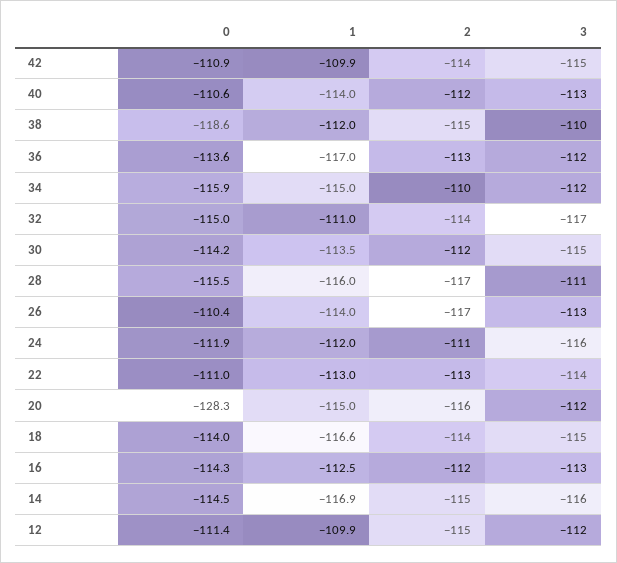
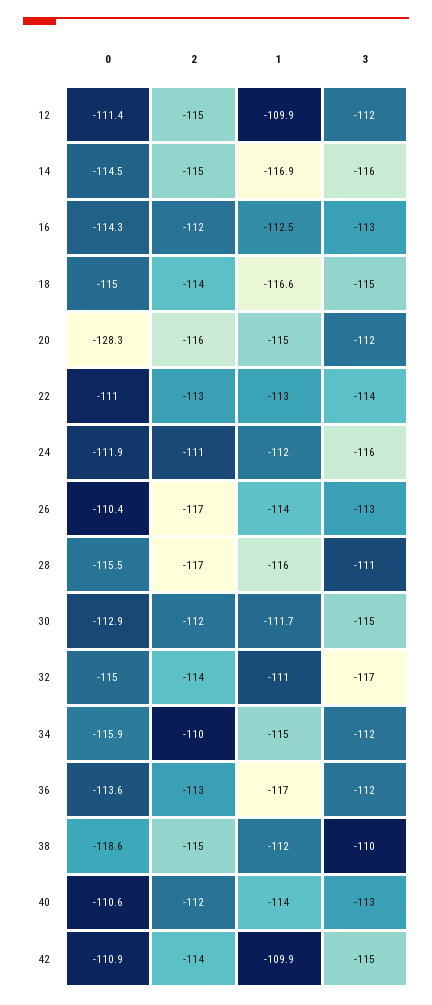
  {
    "0": {
      "42": -110.9,
      "40": -110.6,
      "38": -118.6,
      "36": -113.6,
      "34": -115.9,
      "32": -115,
-     "30": -114.2,
+     "30": -112.9,
      "28": -115.5,
      "26": -110.4,
      "24": -111.9,
      "22": -111,
      "20": -128.3,
-     "18": -114,
+     "18": -115,
      "16": -114.3,
      "14": -114.5,
      "12": -111.4
    },
    "1": {
      "42": -109.9,
      "40": -114,
      "38": -112,
      "36": -117,
      "34": -115,
      "32": -111,
-     "30": -113.5,
+     "30": -111.7,
      "28": -116,
      "26": -114,
      "24": -112,
      "22": -113,
      "20": -115,
      "18": -116.6,
      "16": -112.5,
      "14": -116.9,
      "12": -109.9
    },
    "2": {
      "42": -114,
      "40": -112,
      "38": -115,
      "36": -113,
      "34": -110,
      "32": -114,
      "30": -112,
      "28": -117,
      "26": -117,
      "24": -111,
      "22": -113,
      "20": -116,
      "18": -114,
      "16": -112,
      "14": -115,
      "12": -115
    },
    "3": {
      "42": -115,
      "40": -113,
      "38": -110,
      "36": -112,
      "34": -112,
      "32": -117,
      "30": -115,
      "28": -111,
      "26": -113,
      "24": -116,
      "22": -114,
      "20": -112,
      "18": -115,
      "16": -113,
      "14": -116,
      "12": -112
    }
  }

